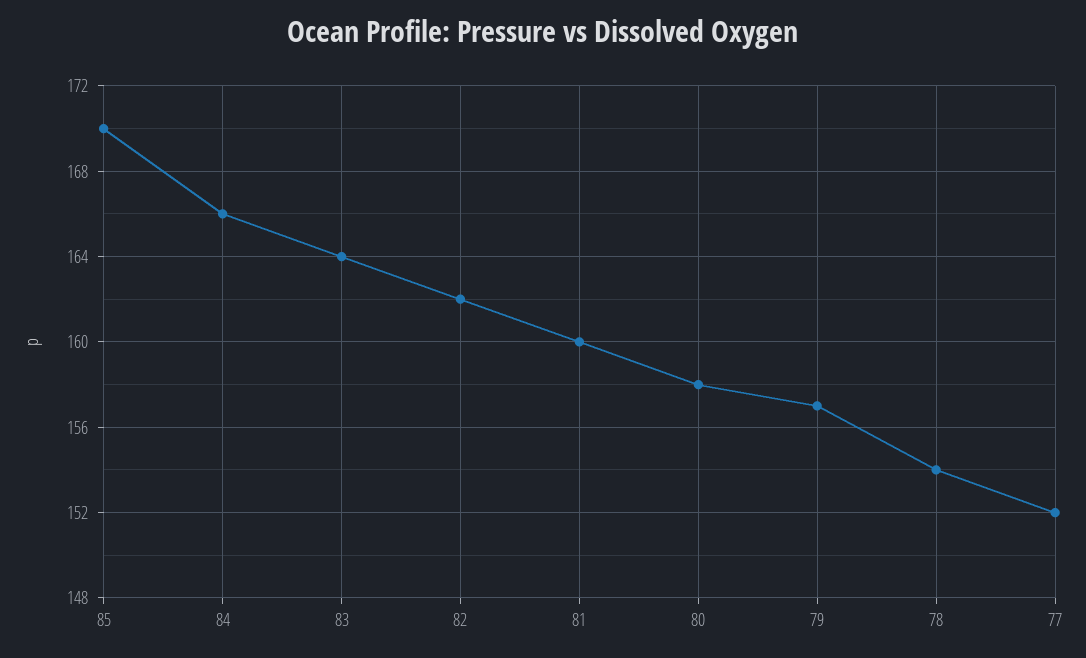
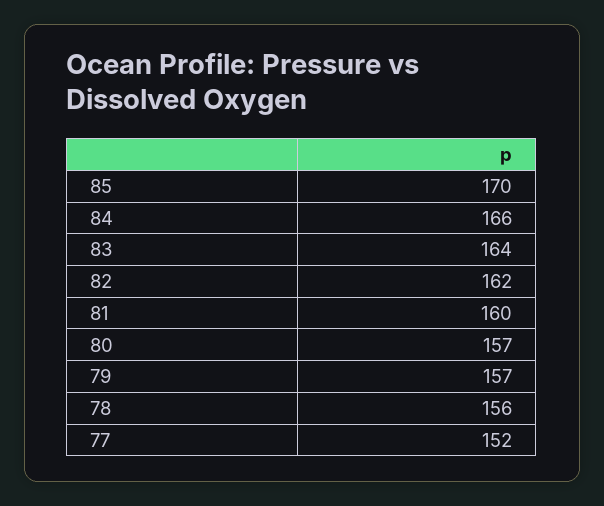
  {
    "85": 170,
    "84": 166,
    "83": 164,
    "82": 162,
    "81": 160,
-   "80": 158,
+   "80": 157,
    "79": 157,
-   "78": 154,
+   "78": 156,
    "77": 152
  }

